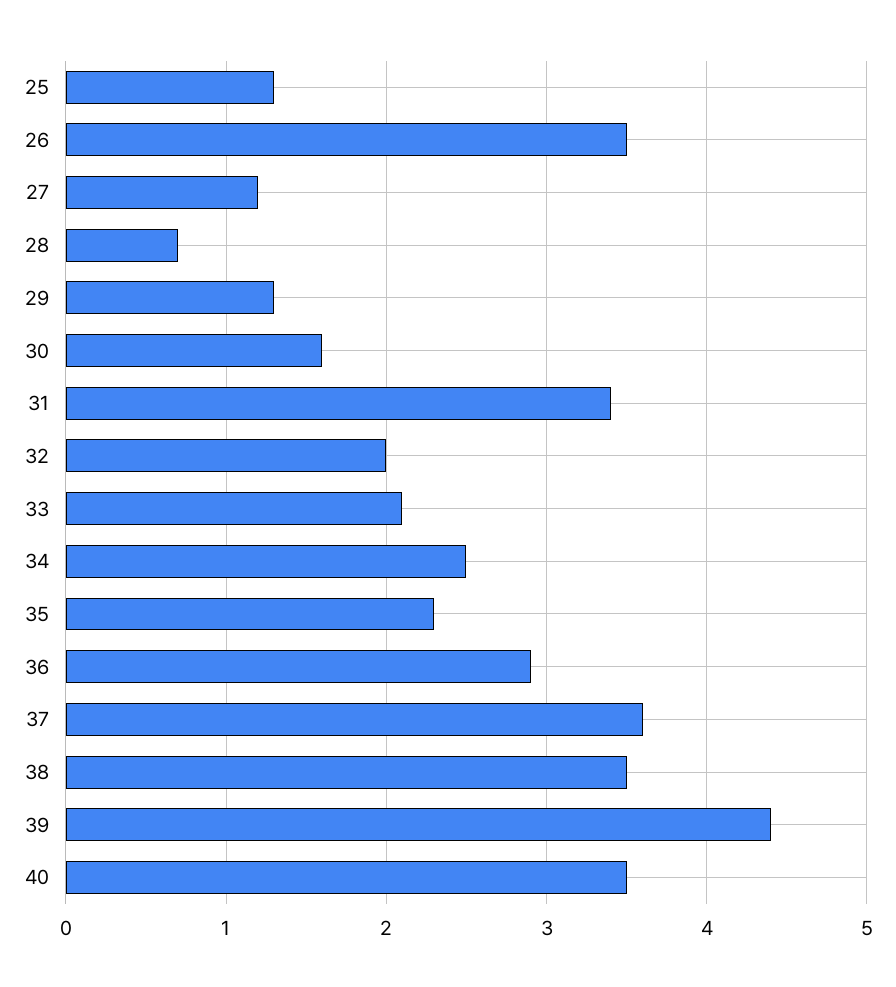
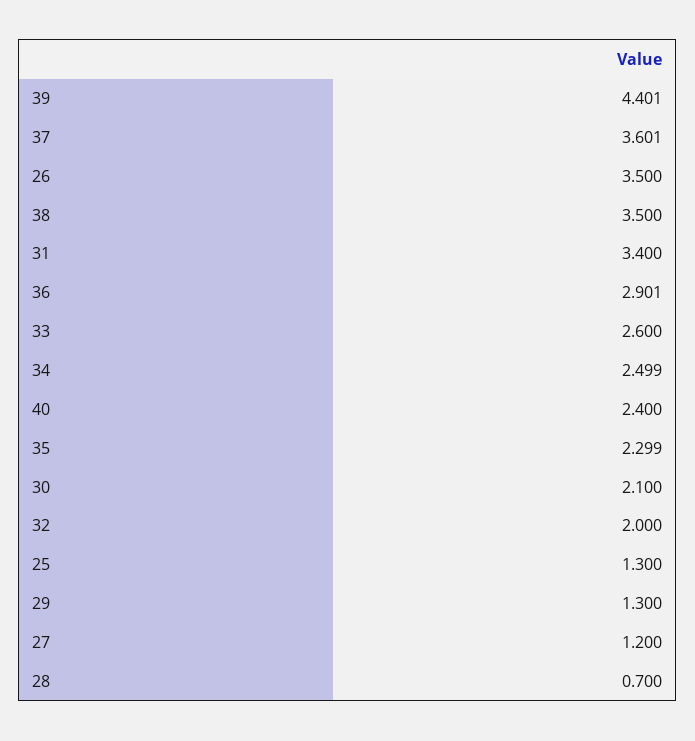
  {
    "25": 1.3,
    "26": 3.5,
    "27": 1.2,
    "28": 0.7,
    "29": 1.3,
-   "30": 1.6,
+   "30": 2.1,
    "31": 3.4,
    "32": 2,
-   "33": 2.1,
+   "33": 2.6,
    "34": 2.499,
    "35": 2.299,
    "36": 2.901,
    "37": 3.601,
    "38": 3.5,
    "39": 4.401,
-   "40": 3.5
+   "40": 2.4
  }

